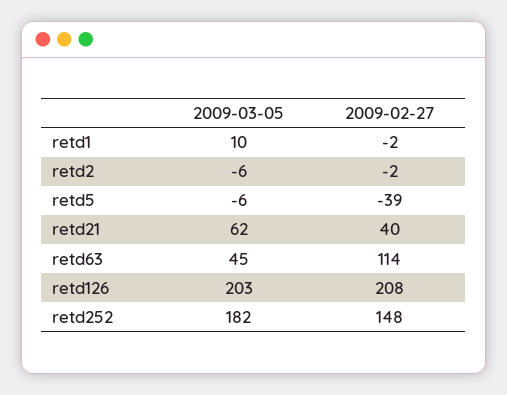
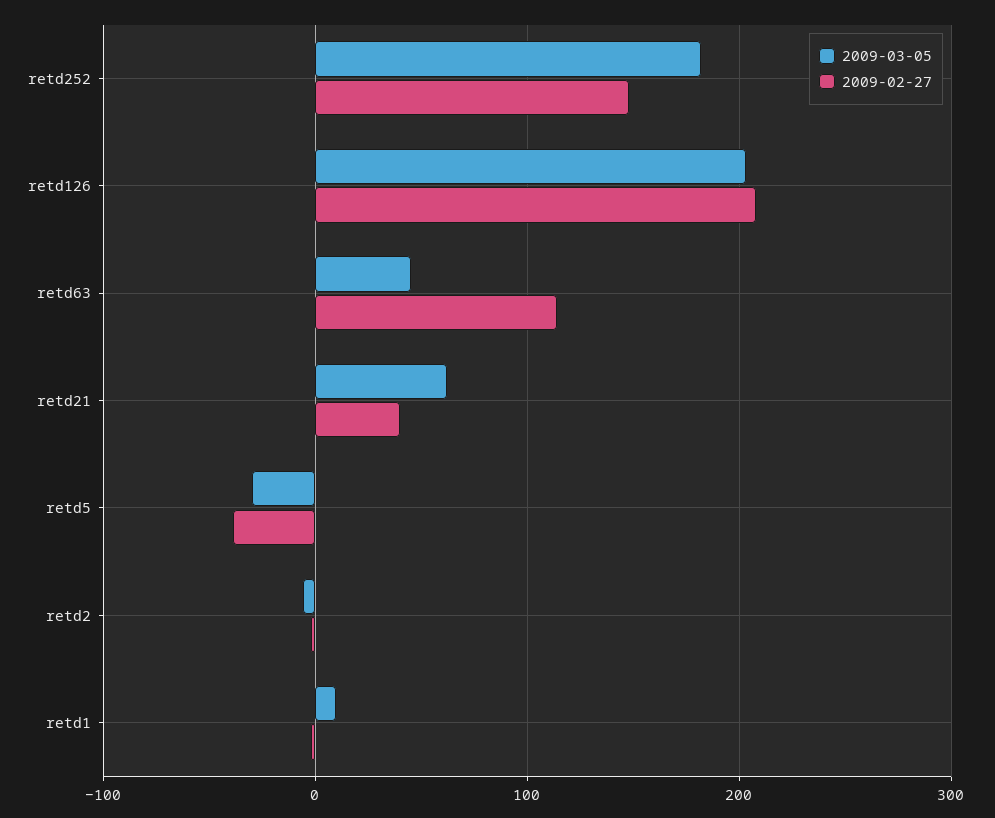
  {
    "2009-03-05": {
      "retd1": 10,
      "retd2": -6,
-     "retd5": -6,
+     "retd5": -30,
      "retd21": 62,
      "retd63": 45,
      "retd126": 203,
      "retd252": 182
    },
    "2009-02-27": {
      "retd1": -2,
      "retd2": -2,
      "retd5": -39,
      "retd21": 40,
      "retd63": 114,
      "retd126": 208,
      "retd252": 148
    }
  }

